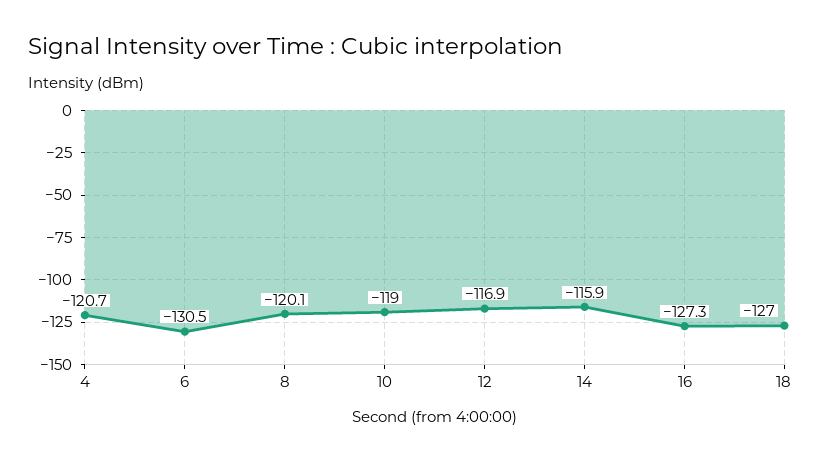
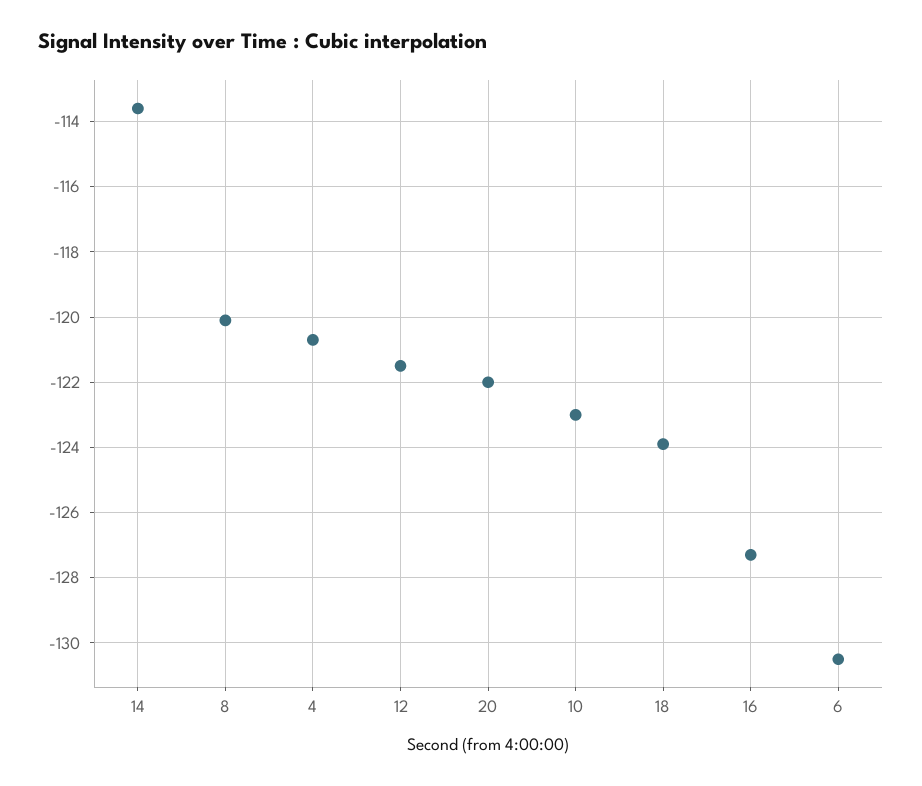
  {
    "4": -120.7,
    "6": -130.5,
    "8": -120.1,
-   "10": -119,
+   "10": -123,
-   "12": -116.9,
+   "12": -121.5,
-   "14": -115.9,
+   "14": -113.5,
    "16": -127.3,
-   "18": -127
+   "18": -124,
+   "20": -122
  }

